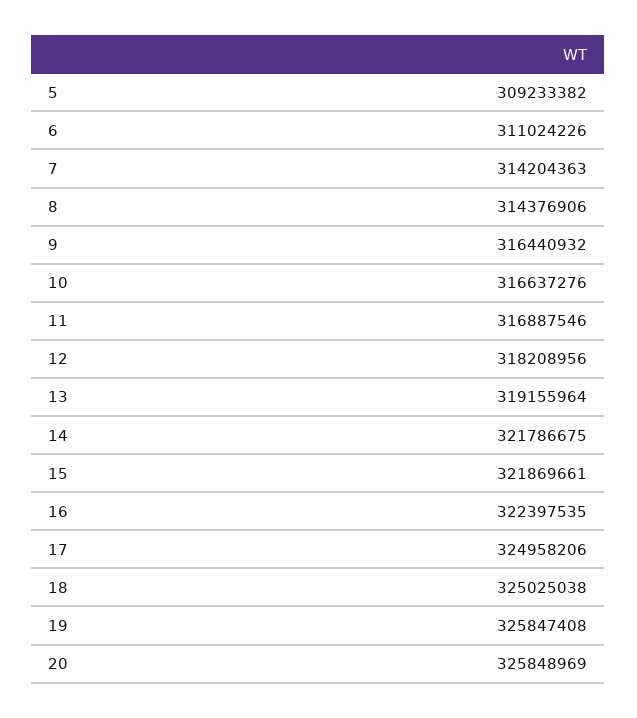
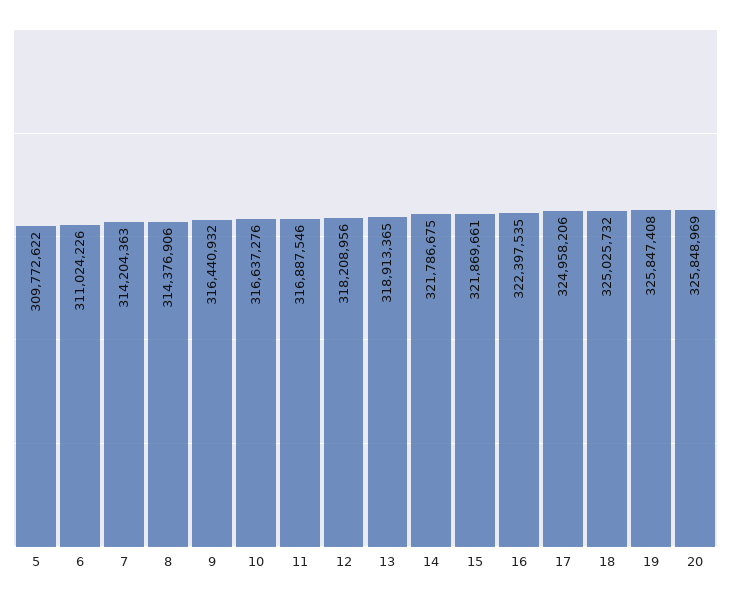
  {
-   "5": 309233382,
+   "5": 309772622,
    "6": 311024226,
    "7": 314204363,
    "8": 314376906,
    "9": 316440932,
    "10": 316637276,
    "11": 316887546,
    "12": 318208956,
-   "13": 319155964,
+   "13": 318913365,
    "14": 321786675,
    "15": 321869661,
    "16": 322397535,
    "17": 324958206,
-   "18": 325025038,
+   "18": 325025732,
    "19": 325847408,
    "20": 325848969
  }

